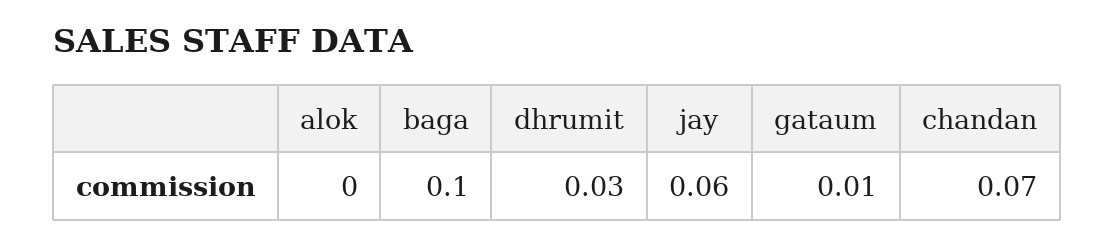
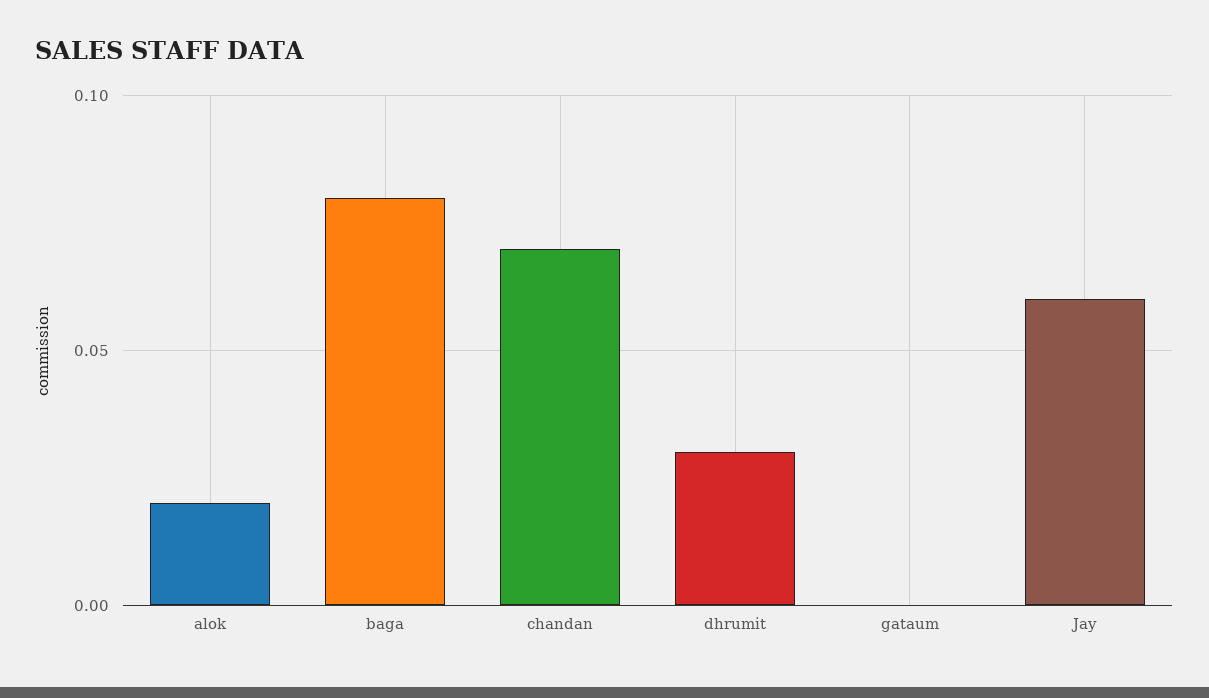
  {
-   "alok": 0,
+   "alok": 0.02,
-   "baga": 0.1,
+   "baga": 0.08,
    "dhrumit": 0.03,
    "jay": 0.06,
-   "gataum": 0.01,
+   "gataum": 0,
    "chandan": 0.07
  }

